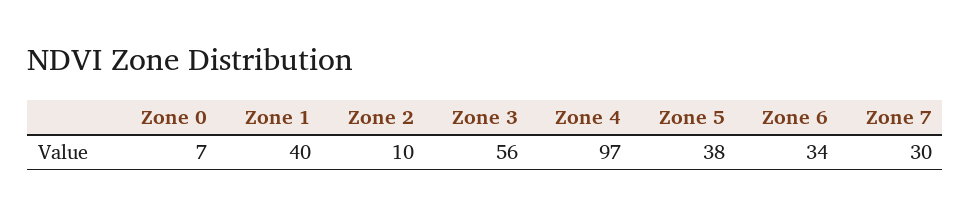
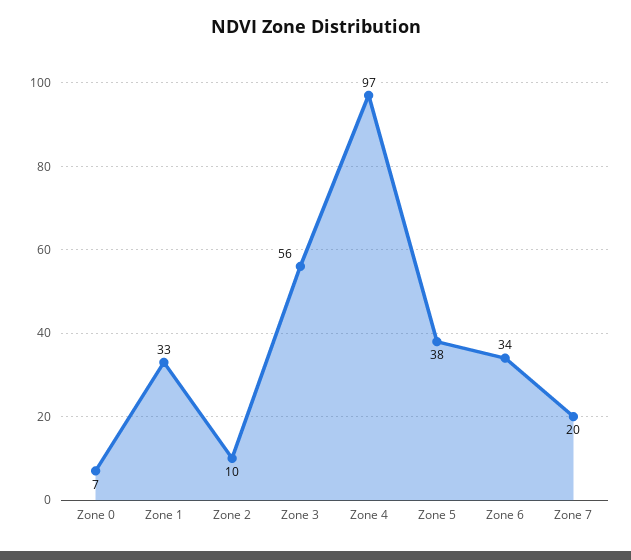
  {
    "Zone 0": 7,
-   "Zone 1": 40,
+   "Zone 1": 33,
    "Zone 2": 10,
    "Zone 3": 56,
    "Zone 4": 97,
    "Zone 5": 38,
    "Zone 6": 34,
-   "Zone 7": 30
+   "Zone 7": 20
  }

